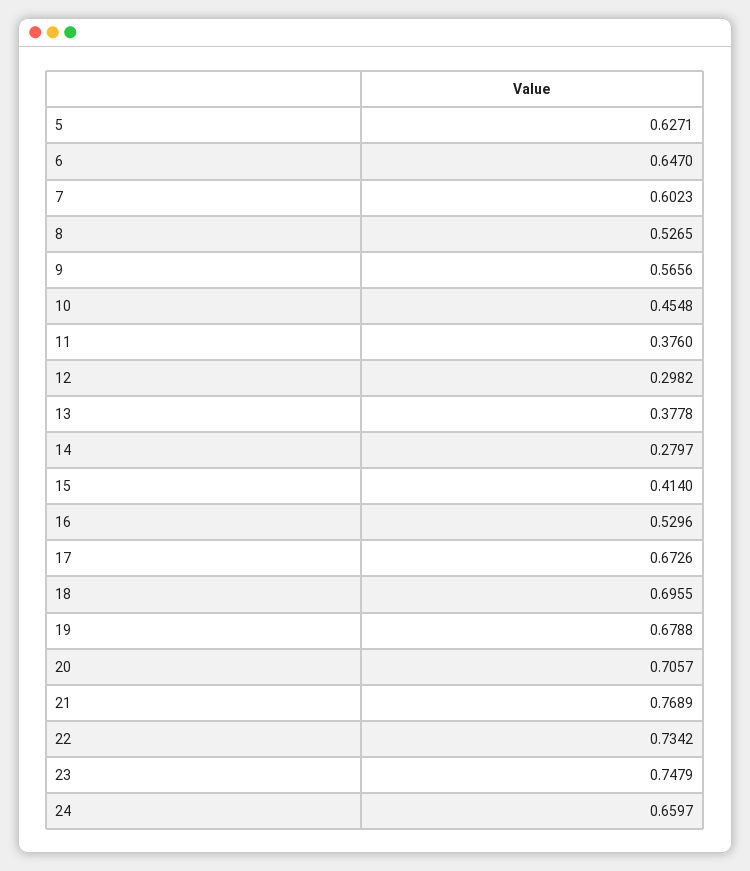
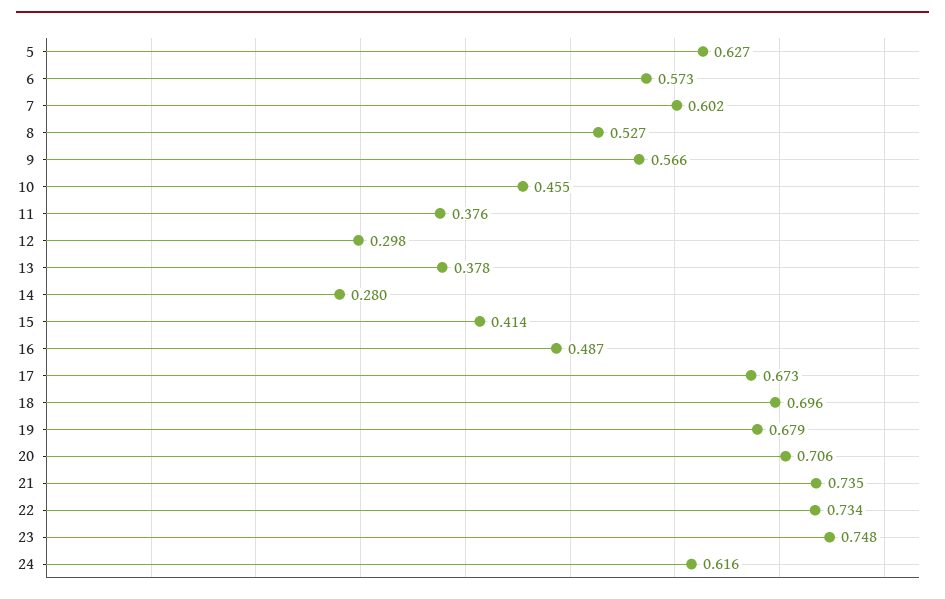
  {
    "5": 0.6271,
-   "6": 0.647,
+   "6": 0.573,
    "7": 0.6023,
    "8": 0.5265,
    "9": 0.5656,
    "10": 0.4548,
    "11": 0.376,
    "12": 0.2982,
    "13": 0.3778,
    "14": 0.2797,
    "15": 0.414,
-   "16": 0.5296,
+   "16": 0.487,
    "17": 0.6726,
    "18": 0.6955,
    "19": 0.6788,
    "20": 0.7057,
-   "21": 0.7689,
+   "21": 0.735,
    "22": 0.7342,
    "23": 0.7479,
-   "24": 0.6597
+   "24": 0.616
  }

